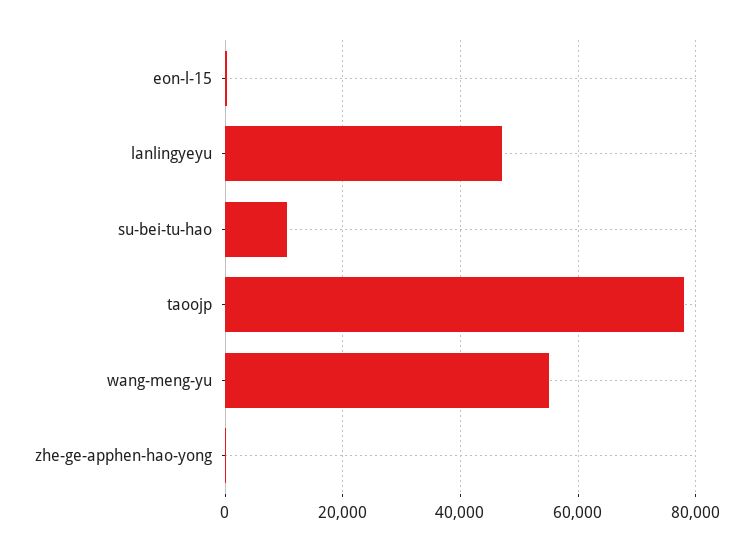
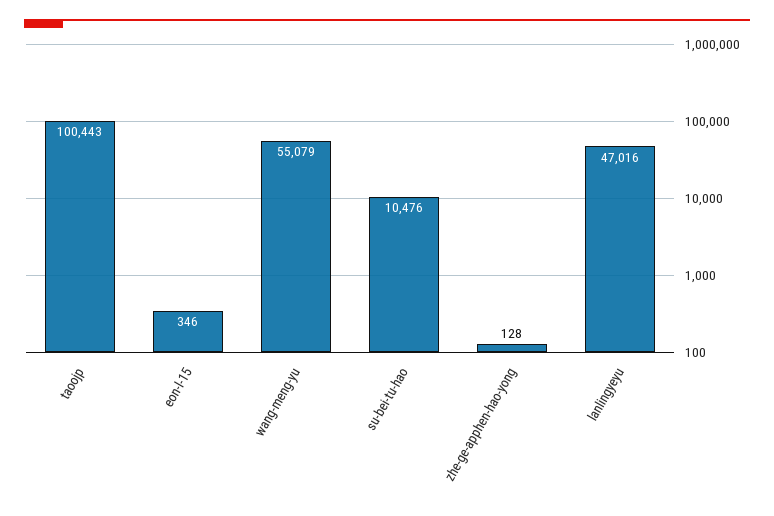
  {
    "eon-l-15": 346,
    "lanlingyeyu": 47016,
    "su-bei-tu-hao": 10476,
-   "taoojp": 78000,
+   "taoojp": 100443,
    "wang-meng-yu": 55079,
    "zhe-ge-apphen-hao-yong": 128
  }

